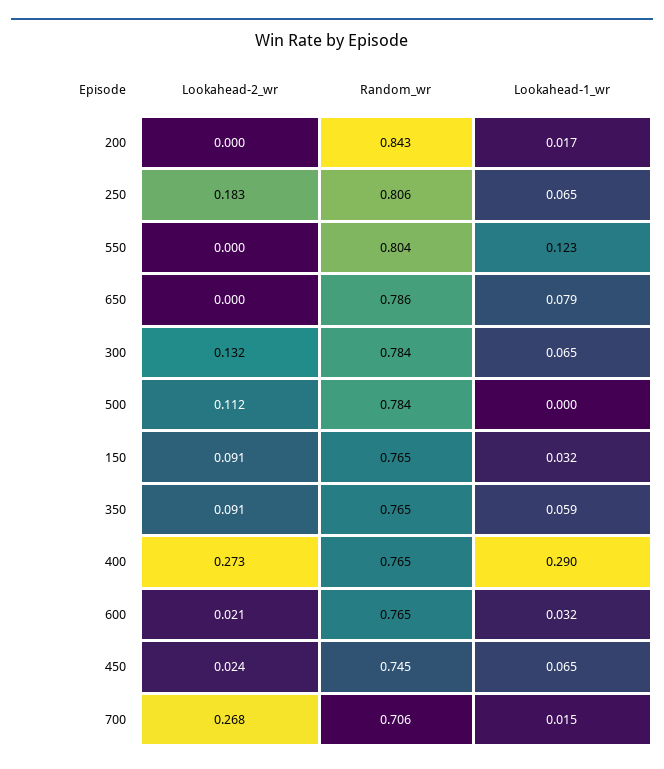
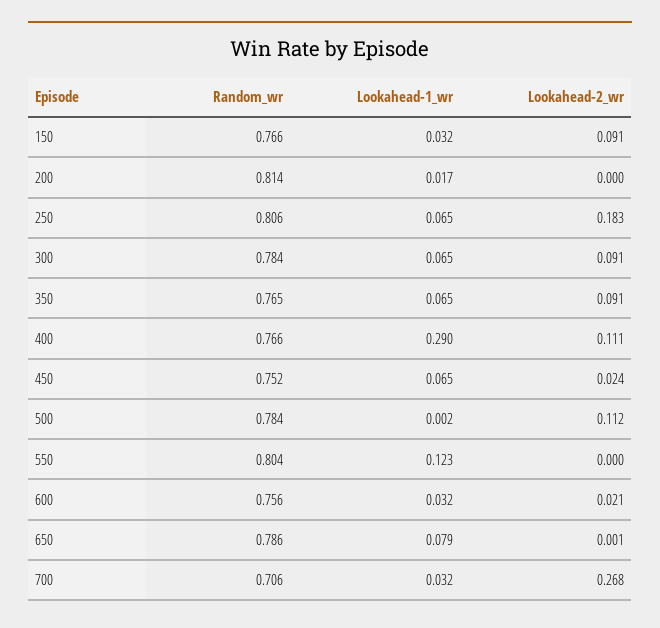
  {
    "Lookahead-2_wr": {
      "200": 0,
      "250": 0.183,
      "550": 0,
-     "650": 0,
+     "650": 0.001,
-     "300": 0.132,
+     "300": 0.091,
      "500": 0.112,
      "150": 0.091,
      "350": 0.091,
-     "400": 0.273,
+     "400": 0.111,
      "600": 0.021,
      "450": 0.024,
      "700": 0.268
    },
    "Random_wr": {
-     "200": 0.843,
+     "200": 0.814,
      "250": 0.806,
      "550": 0.804,
      "650": 0.786,
      "300": 0.784,
      "500": 0.784,
-     "150": 0.765,
+     "150": 0.766,
      "350": 0.765,
-     "400": 0.765,
+     "400": 0.766,
-     "600": 0.765,
+     "600": 0.756,
-     "450": 0.745,
+     "450": 0.752,
      "700": 0.706
    },
    "Lookahead-1_wr": {
      "200": 0.017,
      "250": 0.065,
      "550": 0.123,
      "650": 0.079,
      "300": 0.065,
-     "500": 0,
+     "500": 0.002,
      "150": 0.032,
-     "350": 0.059,
+     "350": 0.065,
      "400": 0.29,
      "600": 0.032,
      "450": 0.065,
-     "700": 0.015
+     "700": 0.032
    }
  }

